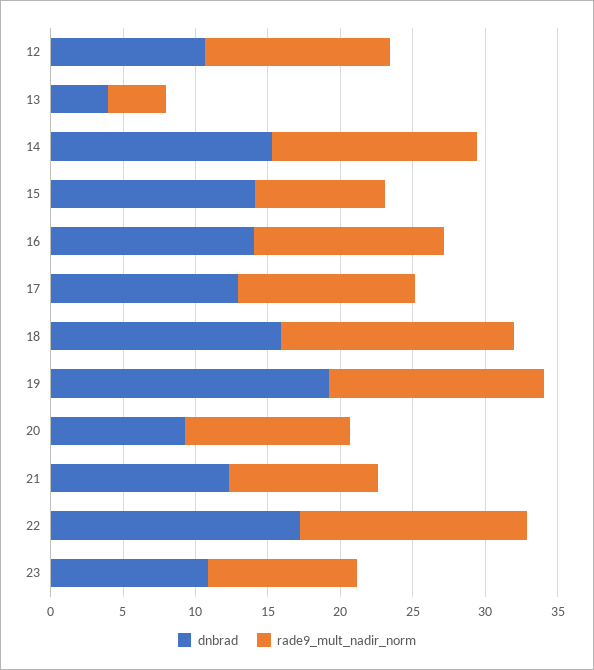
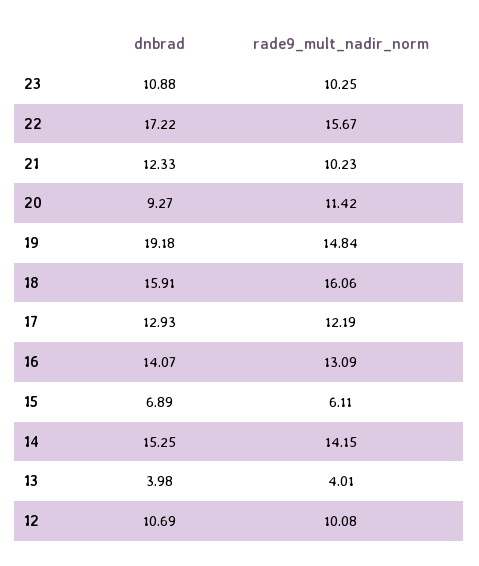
  {
    "dnbrad": {
      "12": 10.69,
      "13": 3.98,
      "14": 15.25,
-     "15": 14,
+     "15": 6.89,
      "16": 14.07,
      "17": 12.93,
      "18": 15.91,
      "19": 19.18,
      "20": 9.27,
      "21": 12.33,
      "22": 17.22,
      "23": 10.88
    },
    "rade9_mult_nadir_norm": {
-     "12": 13,
+     "12": 10.08,
      "13": 4.01,
      "14": 14.15,
-     "15": 9,
+     "15": 6.11,
      "16": 13.09,
      "17": 12.19,
      "18": 16.06,
      "19": 14.84,
      "20": 11.42,
      "21": 10.23,
      "22": 15.67,
      "23": 10.25
    }
  }

